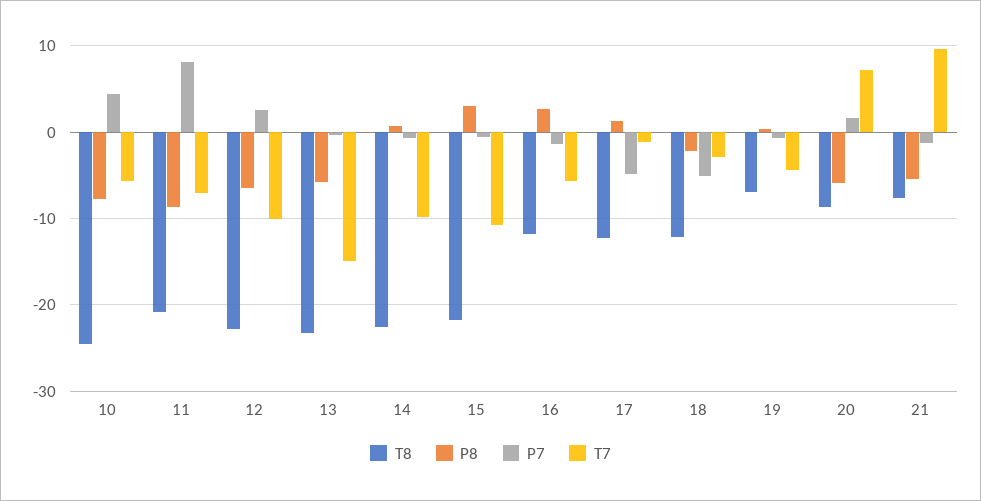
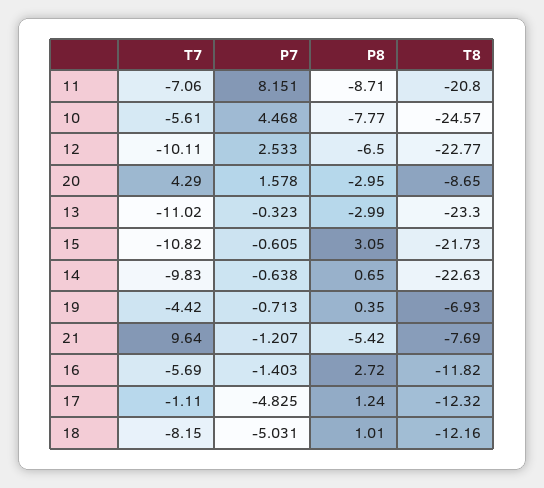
  {
    "T8": {
      "10": -24.57,
      "11": -20.8,
      "12": -22.77,
      "13": -23.3,
      "14": -22.63,
      "15": -21.73,
      "16": -11.82,
      "17": -12.32,
      "18": -12.16,
      "19": -6.93,
      "20": -8.65,
      "21": -7.69
    },
    "P8": {
      "10": -7.77,
      "11": -8.71,
      "12": -6.5,
-     "13": -6,
+     "13": -2.99,
      "14": 0.65,
      "15": 3.05,
      "16": 2.72,
      "17": 1.24,
-     "18": -2,
+     "18": 1.01,
      "19": 0.35,
-     "20": -6,
+     "20": -2.95,
      "21": -5.42
    },
    "P7": {
      "10": 4.468,
      "11": 8.151,
      "12": 2.533,
      "13": -0.323,
      "14": -0.638,
      "15": -0.605,
      "16": -1.403,
      "17": -4.825,
      "18": -5.031,
      "19": -0.713,
      "20": 1.578,
      "21": -1.207
    },
    "T7": {
      "10": -5.61,
      "11": -7.06,
      "12": -10.11,
-     "13": -15,
+     "13": -11.02,
      "14": -9.83,
      "15": -10.82,
      "16": -5.69,
      "17": -1.11,
-     "18": -3,
+     "18": -8.15,
      "19": -4.42,
-     "20": 7,
+     "20": 4.29,
      "21": 9.64
    }
  }

